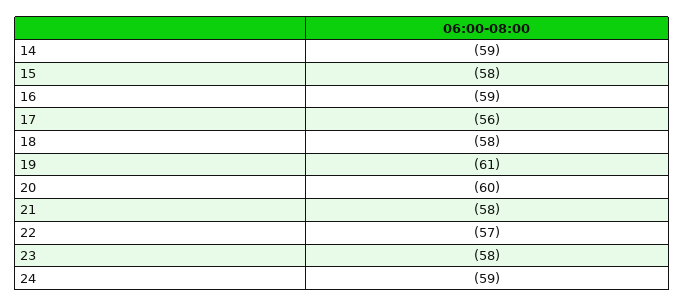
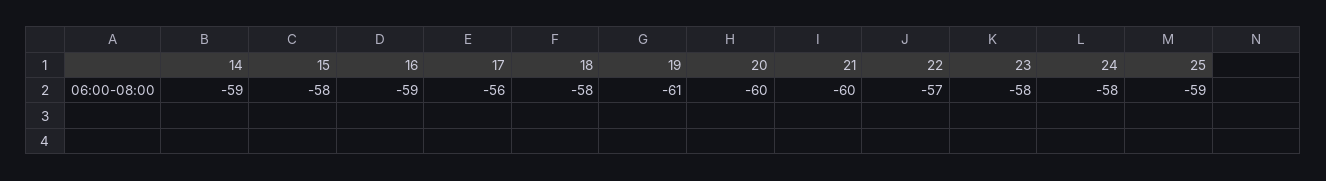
  {
    "14": -59,
    "15": -58,
    "16": -59,
    "17": -56,
    "18": -58,
    "19": -61,
    "20": -60,
-   "21": -58,
+   "21": -60,
    "22": -57,
    "23": -58,
-   "24": -59
+   "24": -58,
+   "25": -59
  }

